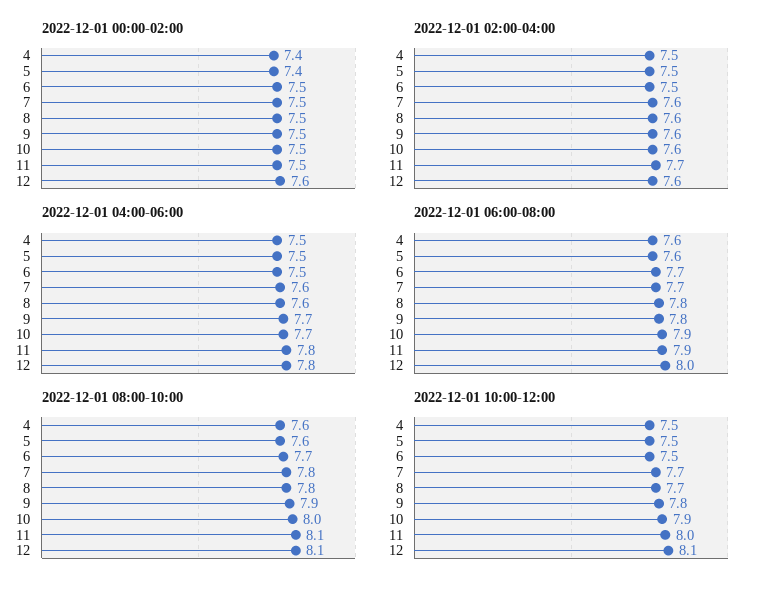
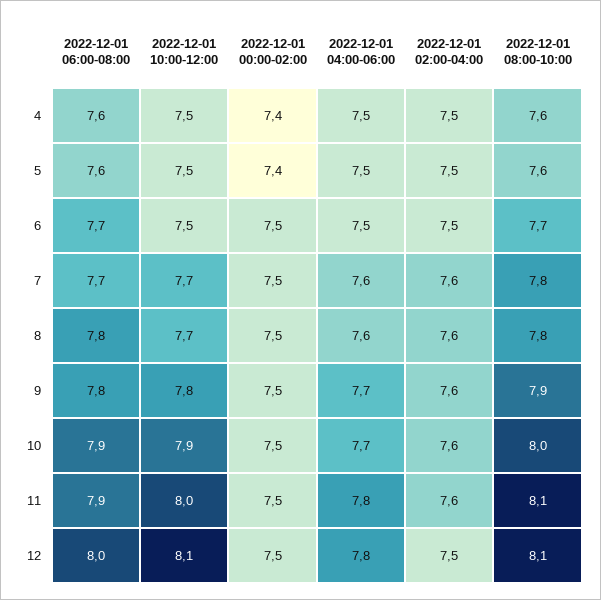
  {
    "2022-12-01 00:00-02:00": {
      "4": 7.4,
      "5": 7.4,
      "6": 7.5,
      "7": 7.5,
      "8": 7.5,
      "9": 7.5,
      "10": 7.5,
      "11": 7.5,
-     "12": 7.6
+     "12": 7.5
    },
    "2022-12-01 02:00-04:00": {
      "4": 7.5,
      "5": 7.5,
      "6": 7.5,
      "7": 7.6,
      "8": 7.6,
      "9": 7.6,
      "10": 7.6,
-     "11": 7.7,
+     "11": 7.6,
-     "12": 7.6
+     "12": 7.5
    },
    "2022-12-01 04:00-06:00": {
      "4": 7.5,
      "5": 7.5,
      "6": 7.5,
      "7": 7.6,
      "8": 7.6,
      "9": 7.7,
      "10": 7.7,
      "11": 7.8,
      "12": 7.8
    },
    "2022-12-01 06:00-08:00": {
      "4": 7.6,
      "5": 7.6,
      "6": 7.7,
      "7": 7.7,
      "8": 7.8,
      "9": 7.8,
      "10": 7.9,
      "11": 7.9,
      "12": 8
    },
    "2022-12-01 08:00-10:00": {
      "4": 7.6,
      "5": 7.6,
      "6": 7.7,
      "7": 7.8,
      "8": 7.8,
      "9": 7.9,
      "10": 8,
      "11": 8.1,
      "12": 8.1
    },
    "2022-12-01 10:00-12:00": {
      "4": 7.5,
      "5": 7.5,
      "6": 7.5,
      "7": 7.7,
      "8": 7.7,
      "9": 7.8,
      "10": 7.9,
      "11": 8,
      "12": 8.1
    }
  }

